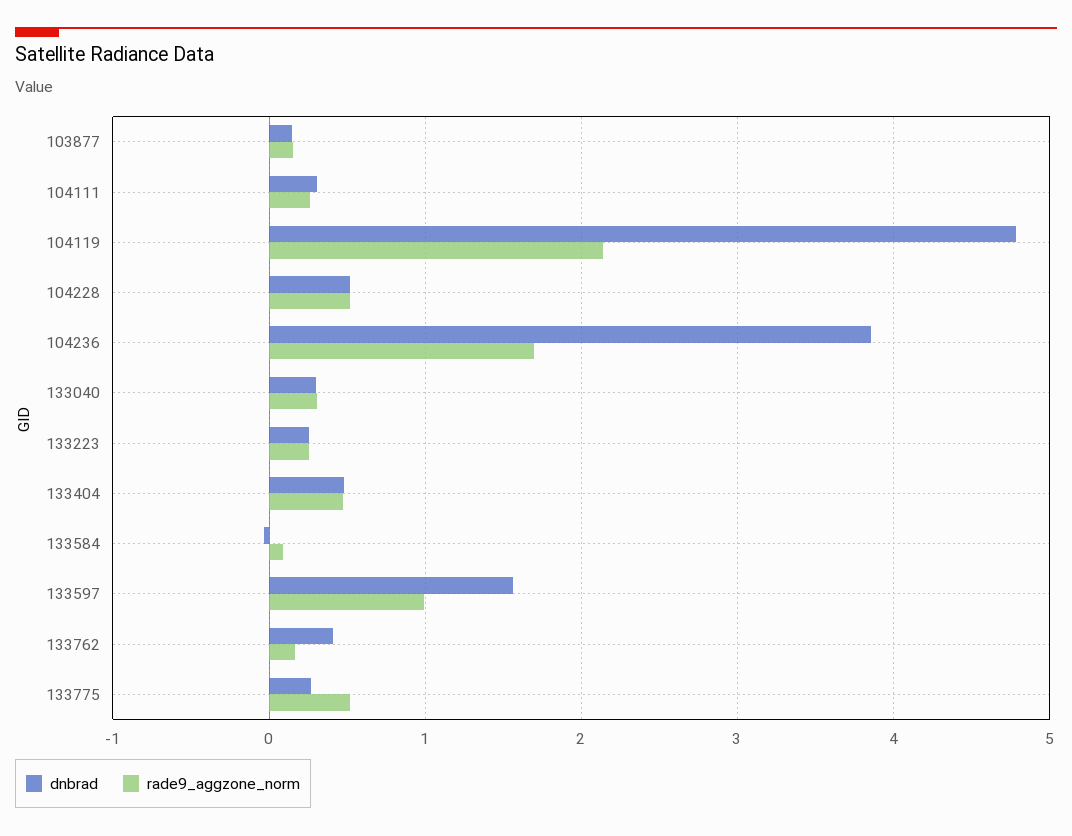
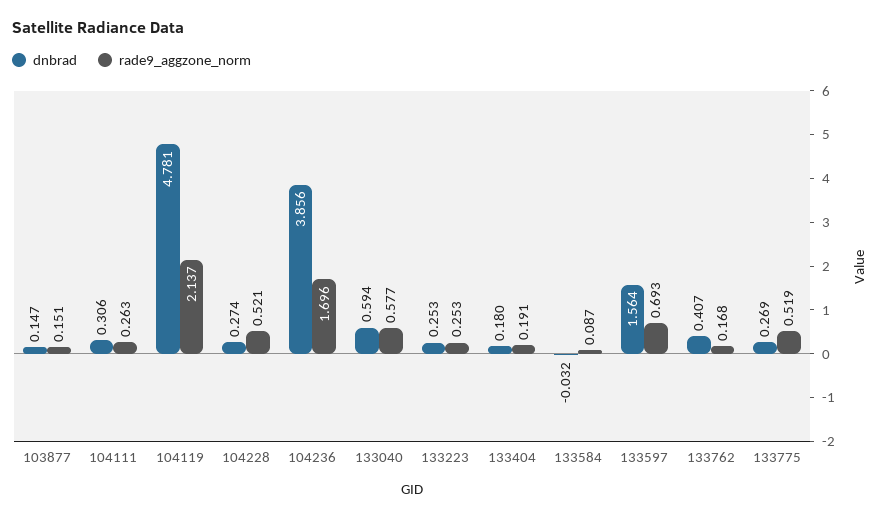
  {
    "dnbrad": {
      "103877": 0.147,
      "104111": 0.306,
      "104119": 4.781,
-     "104228": 0.5,
+     "104228": 0.274,
      "104236": 3.856,
-     "133040": 0.3,
+     "133040": 0.594,
      "133223": 0.253,
-     "133404": 0.5,
+     "133404": 0.18,
      "133584": -0.032,
      "133597": 1.564,
      "133762": 0.407,
      "133775": 0.269
    },
    "rade9_aggzone_norm": {
      "103877": 0.151,
      "104111": 0.263,
      "104119": 2.137,
      "104228": 0.521,
      "104236": 1.696,
-     "133040": 0.3,
+     "133040": 0.577,
      "133223": 0.253,
-     "133404": 0.5,
+     "133404": 0.191,
      "133584": 0.087,
-     "133597": 1,
+     "133597": 0.693,
      "133762": 0.168,
      "133775": 0.519
    }
  }

